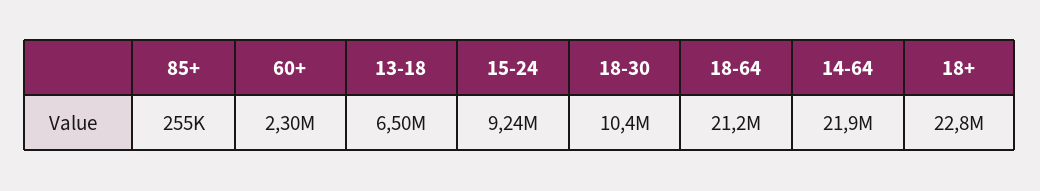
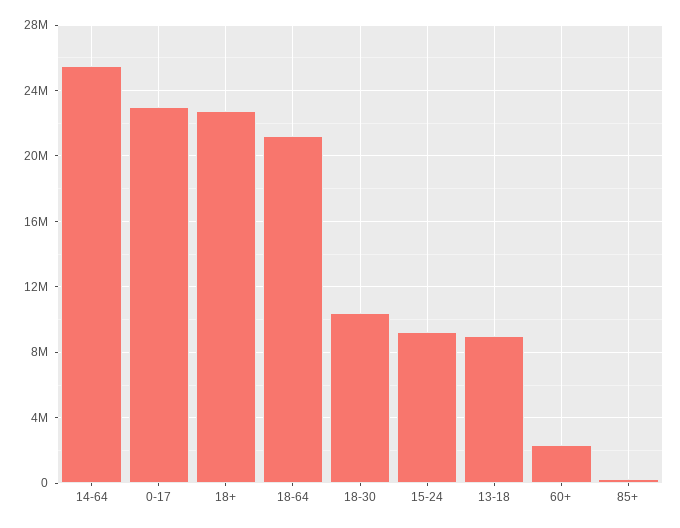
  {
    "85+": 255000,
    "60+": 2300000,
-   "13-18": 6500000,
+   "13-18": 9000000,
    "15-24": 9240000,
    "18-30": 10400000,
    "18-64": 21200000,
-   "14-64": 21900000,
+   "14-64": 25500000,
-   "18+": 22800000
+   "18+": 22800000,
+   "0-17": 23000000
  }

